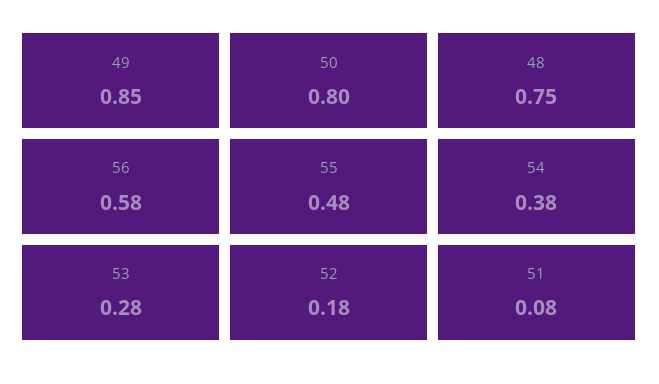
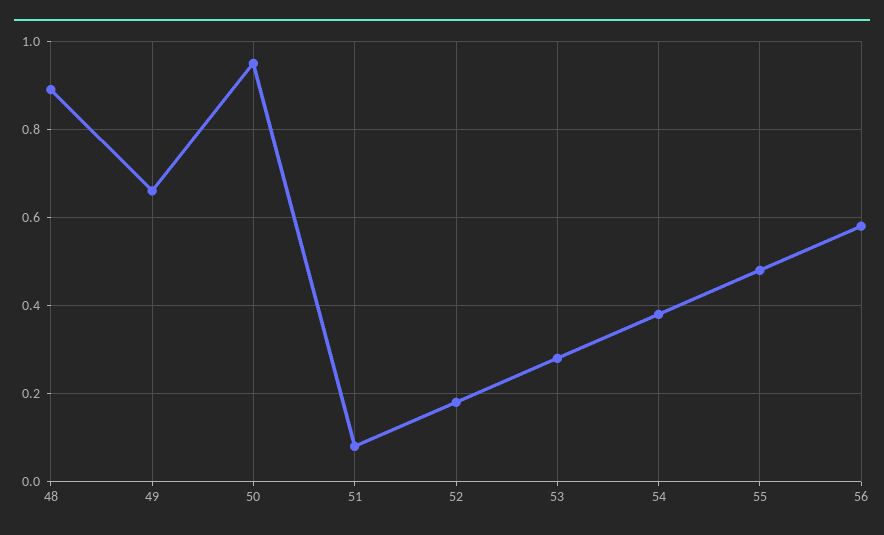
  {
-   "49": 0.85,
+   "49": 0.65,
-   "50": 0.8,
+   "50": 0.95,
-   "48": 0.75,
+   "48": 0.9,
    "56": 0.58,
    "55": 0.48,
    "54": 0.38,
    "53": 0.28,
    "52": 0.18,
    "51": 0.08
  }

